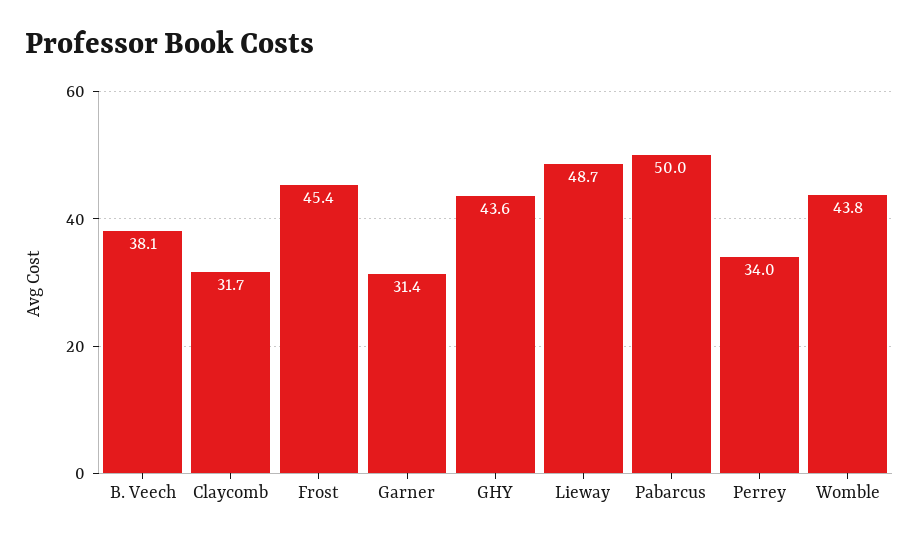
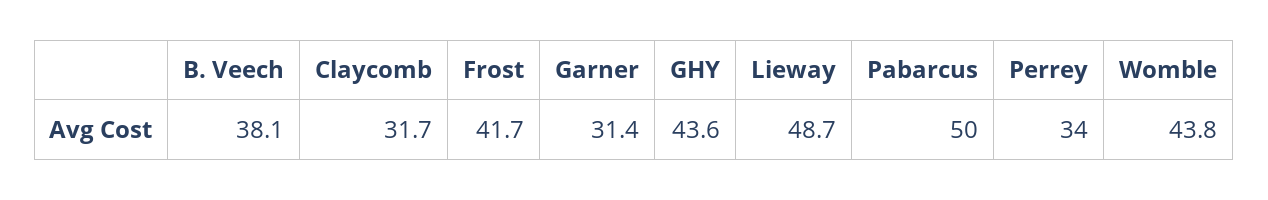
  {
    "B. Veech": 38.1,
    "Claycomb": 31.7,
-   "Frost": 45.4,
+   "Frost": 41.7,
    "Garner": 31.4,
    "GHY": 43.6,
    "Lieway": 48.7,
    "Pabarcus": 50,
    "Perrey": 34,
    "Womble": 43.8
  }

